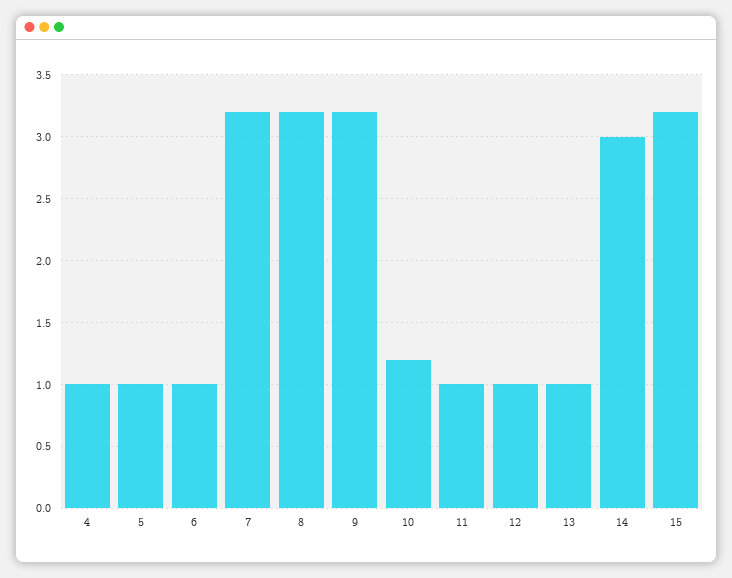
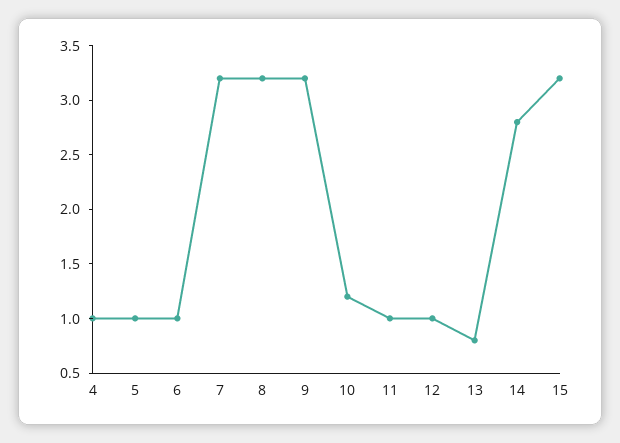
  {
    "4": 1,
    "5": 1,
    "6": 1,
    "7": 3.2,
    "8": 3.2,
    "9": 3.2,
    "10": 1.2,
    "11": 1,
    "12": 1,
-   "13": 1,
+   "13": 0.8,
-   "14": 3,
+   "14": 2.8,
    "15": 3.2
  }

